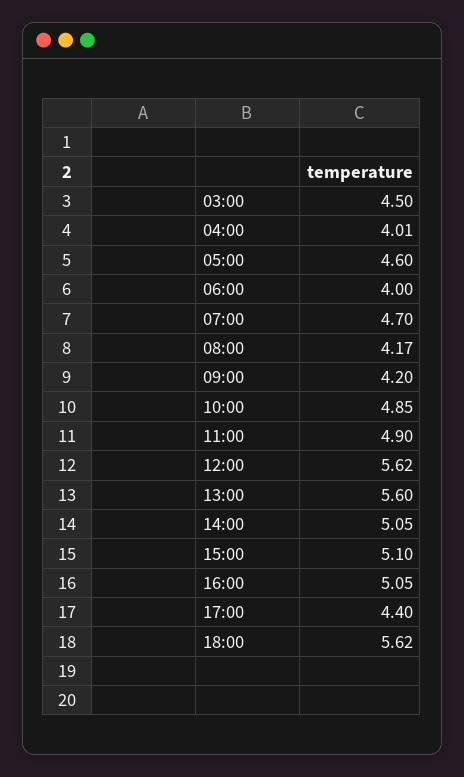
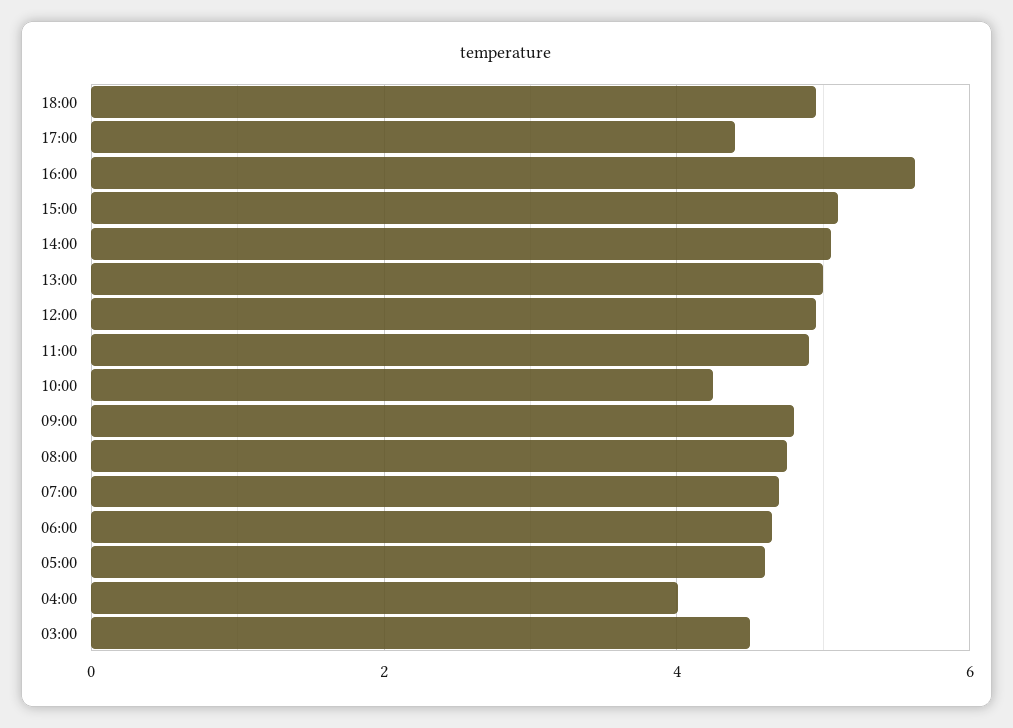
  {
    "03:00": 4.5,
    "04:00": 4.01,
    "05:00": 4.6,
-   "06:00": 4,
+   "06:00": 4.6,
    "07:00": 4.7,
-   "08:00": 4.17,
+   "08:00": 4.8,
-   "09:00": 4.2,
+   "09:00": 4.8,
-   "10:00": 4.85,
+   "10:00": 4.2,
    "11:00": 4.9,
-   "12:00": 5.62,
+   "12:00": 5,
-   "13:00": 5.6,
+   "13:00": 5,
    "14:00": 5.05,
    "15:00": 5.1,
-   "16:00": 5.05,
+   "16:00": 5.6,
    "17:00": 4.4,
-   "18:00": 5.62
+   "18:00": 5
  }

